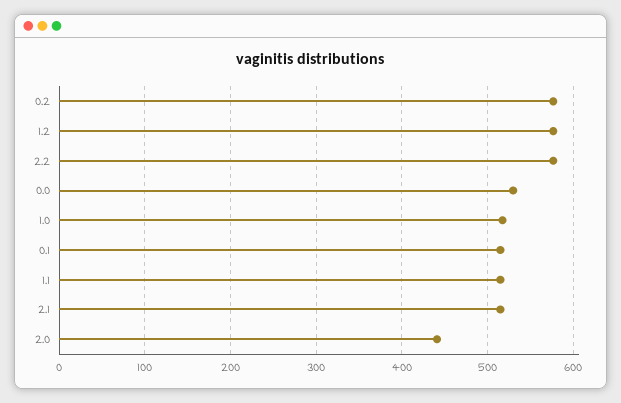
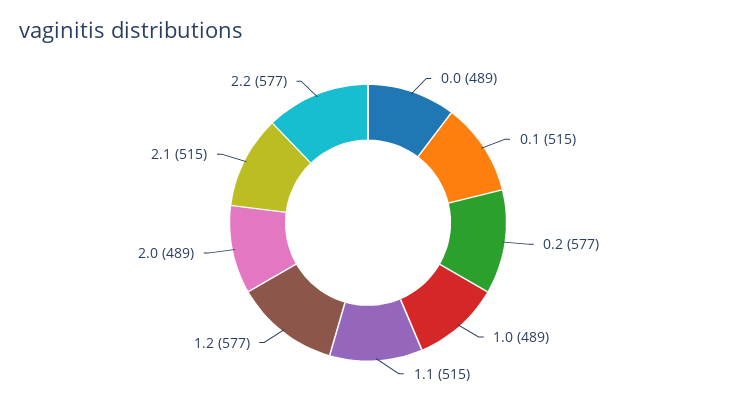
  {
    "0.2": 577,
    "1.2": 577,
    "2.2": 577,
-   "0.0": 530,
+   "0.0": 489,
-   "1.0": 520,
+   "1.0": 489,
    "0.1": 515,
    "1.1": 515,
    "2.1": 515,
-   "2.0": 440
+   "2.0": 489
  }

